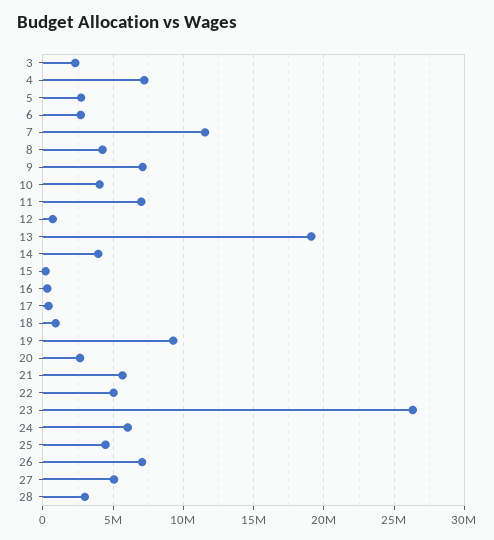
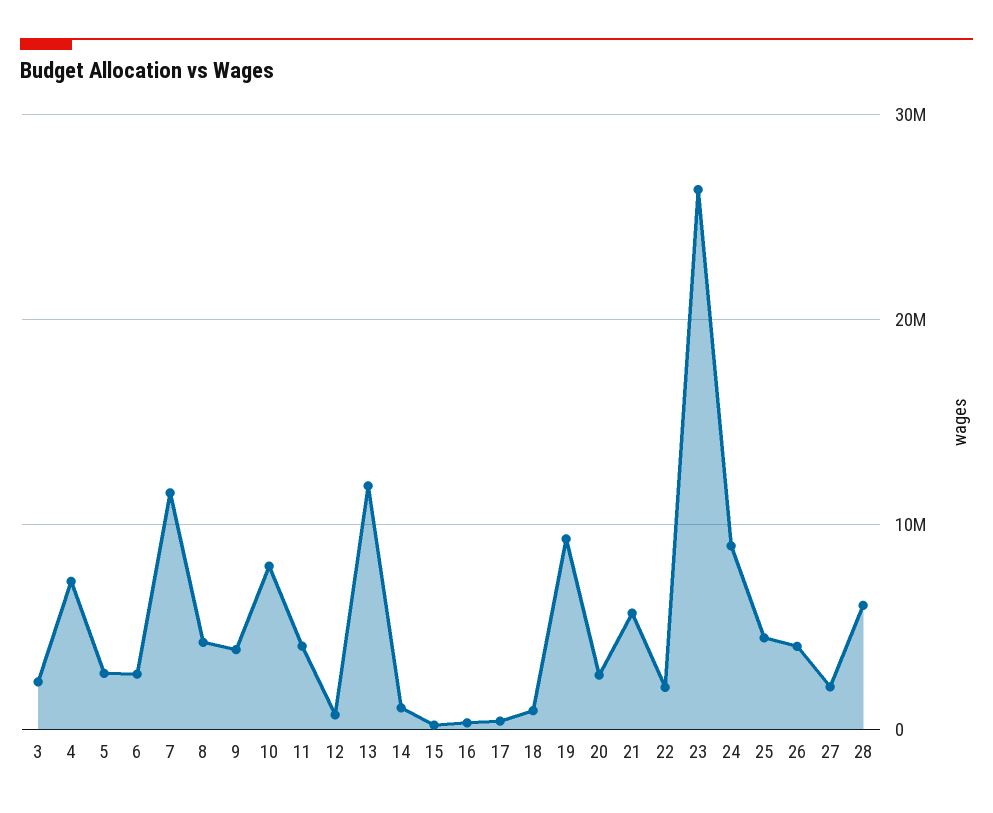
  {
    "3": 2500000,
    "4": 7000000,
    "5": 2500000,
    "6": 2500000,
    "7": 11500000,
    "8": 4000000,
-   "9": 7000000,
+   "9": 4000000,
-   "10": 4000000,
+   "10": 8000000,
-   "11": 7000000,
+   "11": 4000000,
    "12": 500000,
-   "13": 19000000,
+   "13": 12000000,
-   "14": 4000000,
+   "14": 1000000,
    "15": 0,
    "16": 500000,
    "17": 500000,
    "18": 1000000,
    "19": 9500000,
    "20": 2500000,
    "21": 5500000,
-   "22": 5000000,
+   "22": 2000000,
    "23": 26500000,
-   "24": 6000000,
+   "24": 9000000,
    "25": 4500000,
-   "26": 7000000,
+   "26": 4000000,
-   "27": 5000000,
+   "27": 2000000,
-   "28": 3000000
+   "28": 6000000
  }

